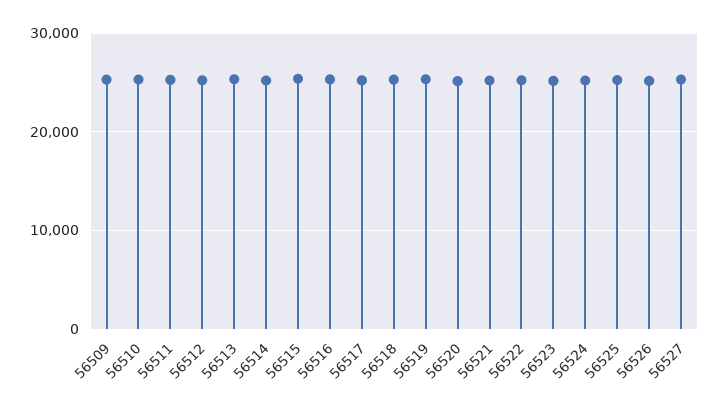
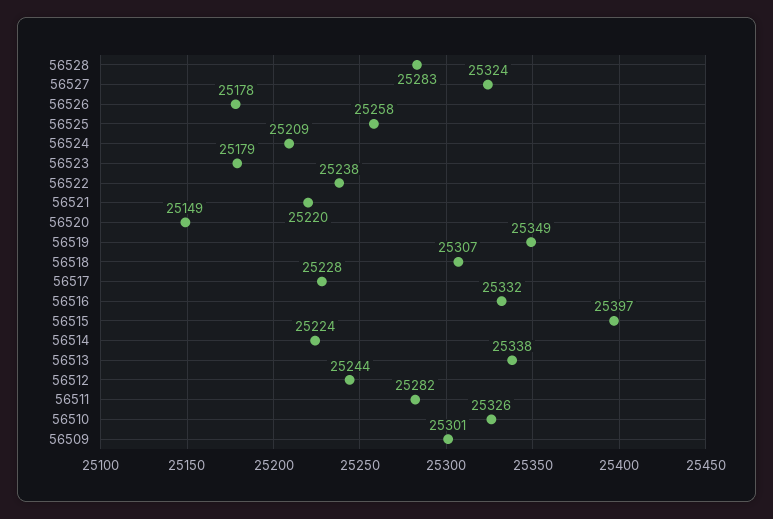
  {
    "56509": 25301,
    "56510": 25326,
    "56511": 25282,
    "56512": 25244,
    "56513": 25338,
    "56514": 25224,
    "56515": 25397,
    "56516": 25332,
    "56517": 25228,
    "56518": 25307,
    "56519": 25349,
    "56520": 25149,
    "56521": 25220,
    "56522": 25238,
    "56523": 25179,
    "56524": 25209,
    "56525": 25258,
    "56526": 25178,
-   "56527": 25324
+   "56527": 25324,
+   "56528": 25283
  }

